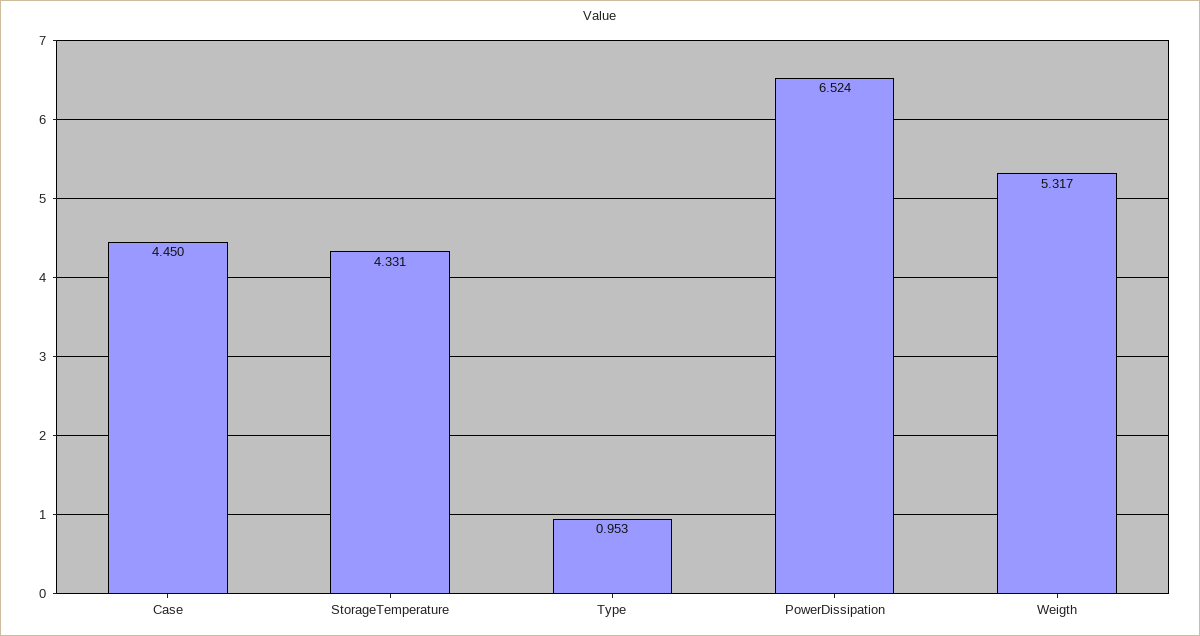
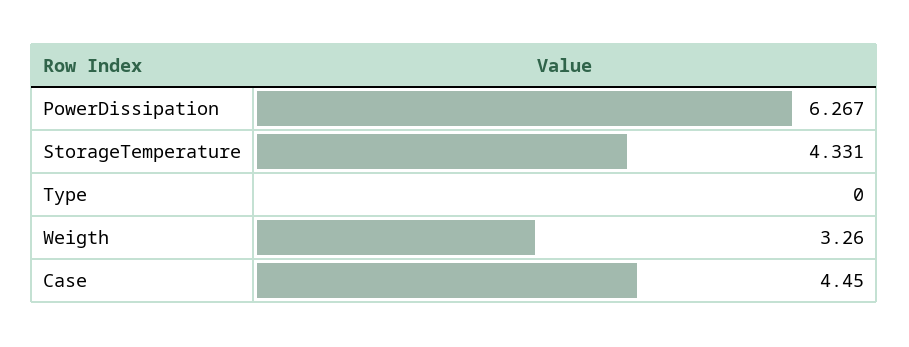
  {
    "Case": 4.45,
    "StorageTemperature": 4.331,
-   "Type": 0.953,
+   "Type": 0,
-   "PowerDissipation": 6.524,
+   "PowerDissipation": 6.267,
-   "Weigth": 5.317
+   "Weigth": 3.26
  }

